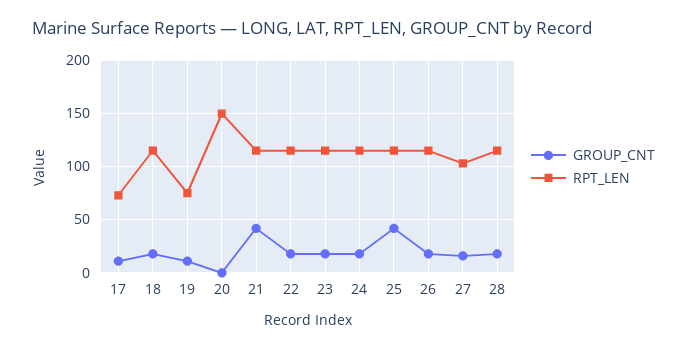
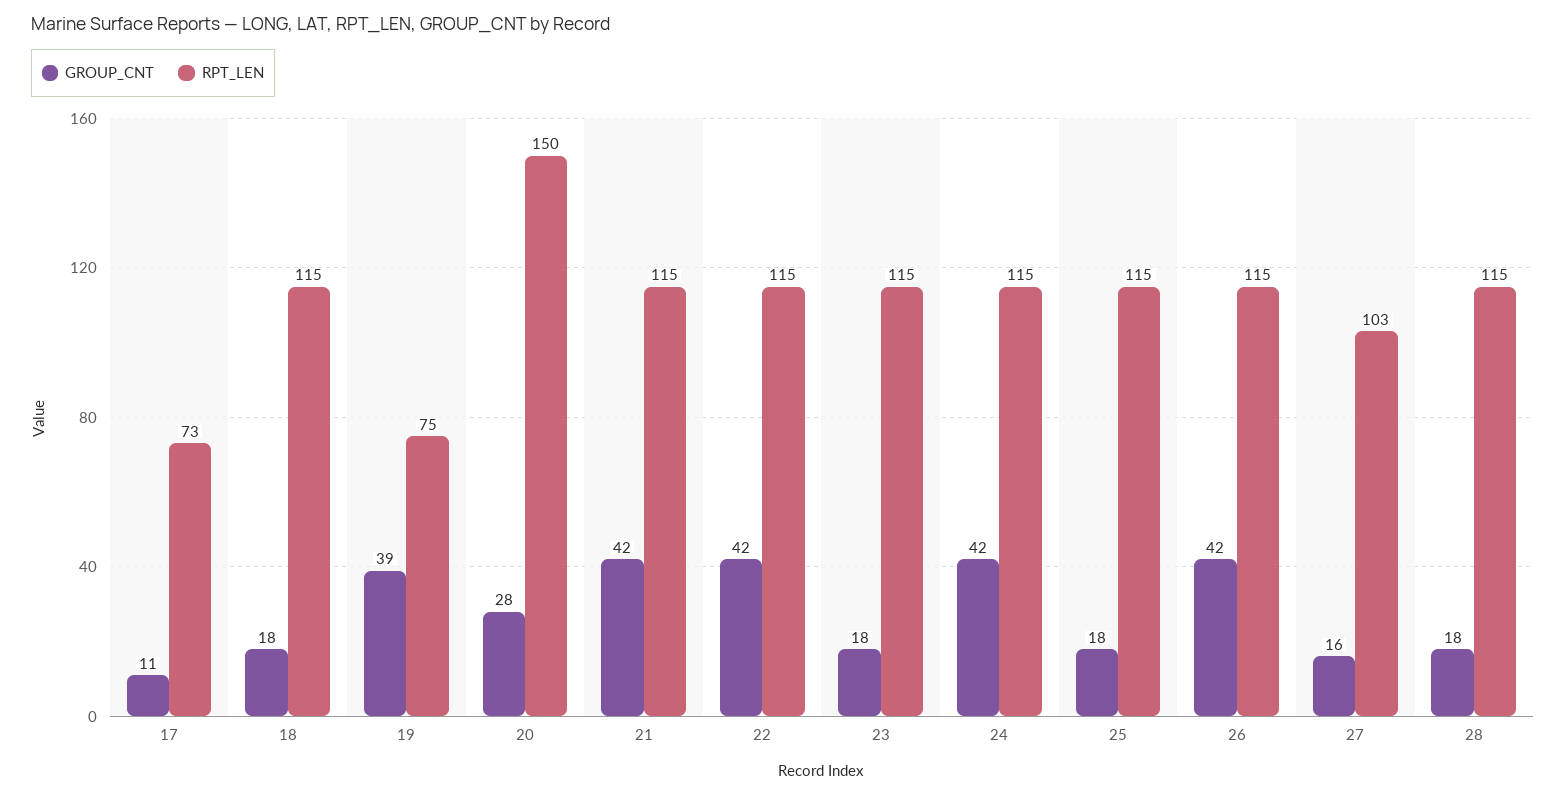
  {
    "GROUP_CNT": {
      "17": 11,
      "18": 18,
-     "19": 10,
+     "19": 39,
-     "20": 0,
+     "20": 28,
      "21": 42,
-     "22": 20,
+     "22": 42,
      "23": 18,
-     "24": 20,
+     "24": 42,
-     "25": 40,
+     "25": 18,
-     "26": 20,
+     "26": 42,
      "27": 16,
      "28": 18
    },
    "RPT_LEN": {
      "17": 73,
      "18": 115,
      "19": 75,
      "20": 150,
      "21": 115,
      "22": 115,
      "23": 115,
      "24": 115,
      "25": 115,
      "26": 115,
      "27": 103,
      "28": 115
    }
  }

